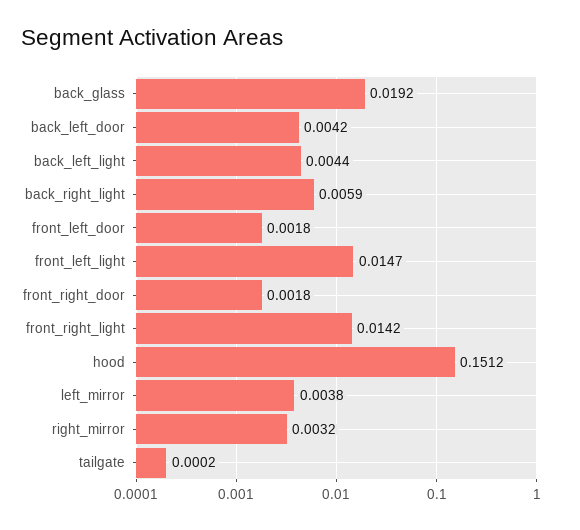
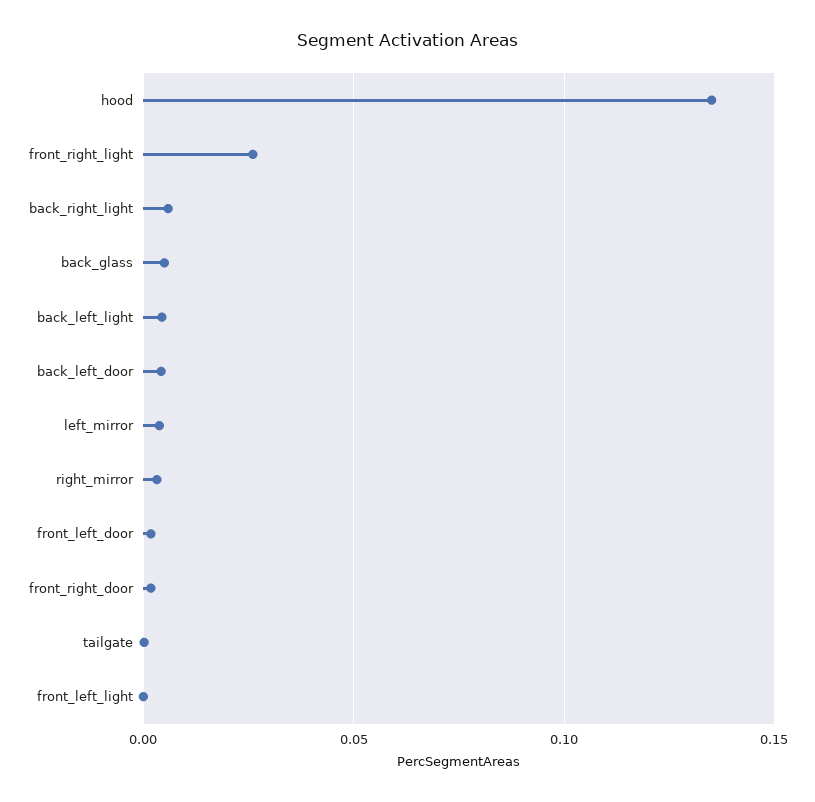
  {
-   "back_glass": 0.0192,
+   "back_glass": 0.005,
    "back_left_door": 0.0042,
    "back_left_light": 0.0044,
    "back_right_light": 0.0059,
    "front_left_door": 0.0018,
-   "front_left_light": 0.0147,
+   "front_left_light": 0,
    "front_right_door": 0.0018,
-   "front_right_light": 0.0142,
+   "front_right_light": 0.025,
-   "hood": 0.1512,
+   "hood": 0.135,
    "left_mirror": 0.0038,
    "right_mirror": 0.0032,
    "tailgate": 0.0002
  }

